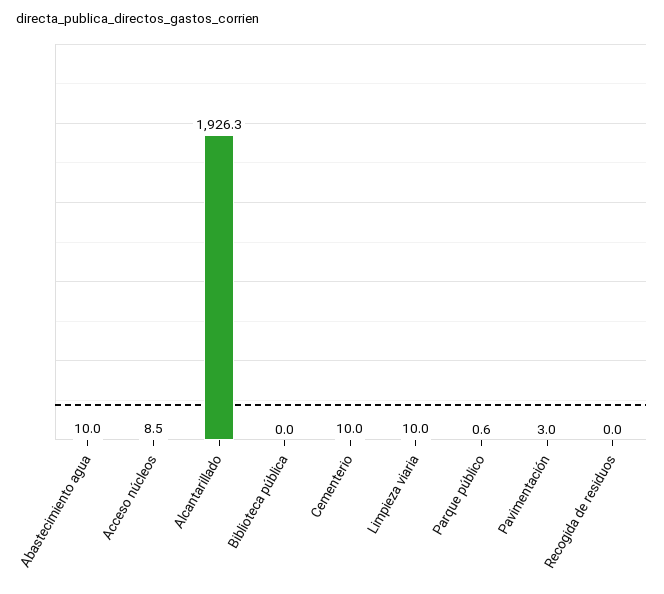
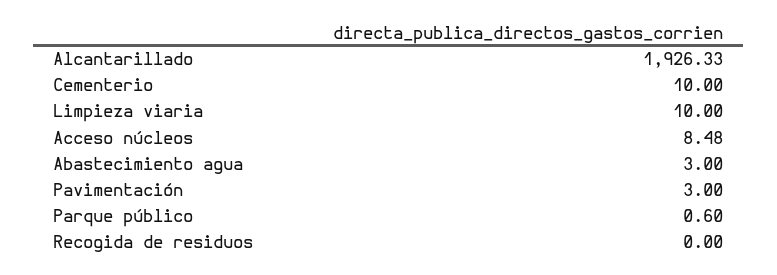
  {
-   "Abastecimiento agua": 10,
+   "Abastecimiento agua": 3,
    "Acceso núcleos": 8.48,
    "Alcantarillado": 1926.33,
-   "Biblioteca pública": 0,
    "Cementerio": 10,
    "Limpieza viaria": 10,
    "Parque público": 0.6,
    "Pavimentación": 3,
    "Recogida de residuos": 0
  }

